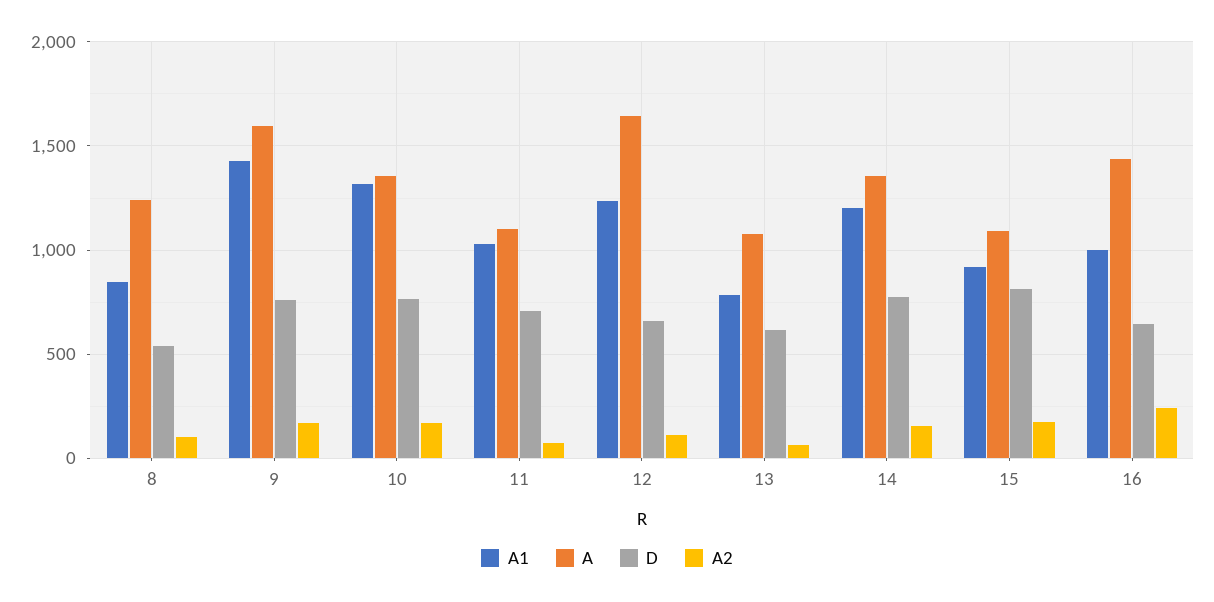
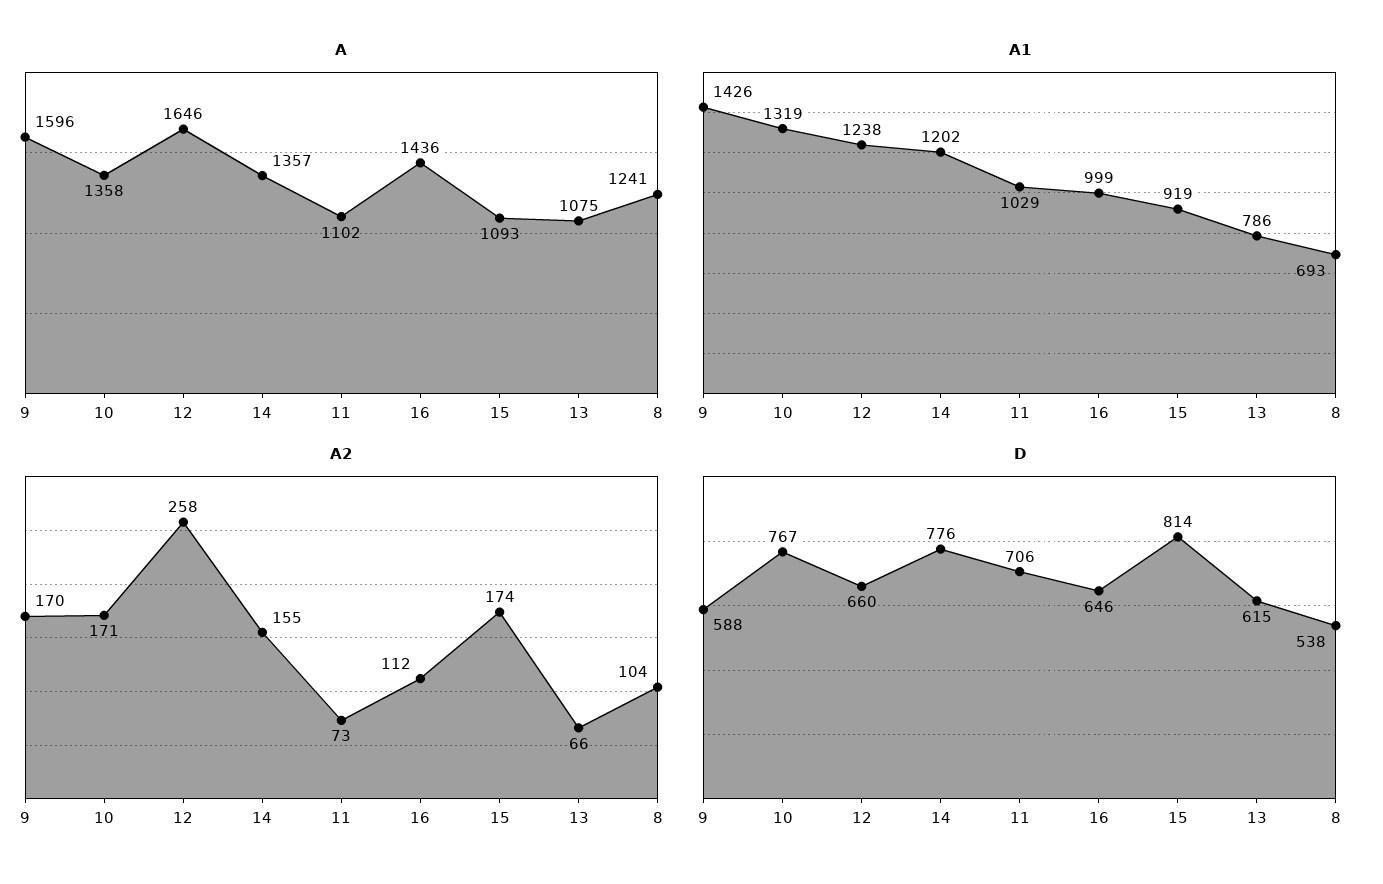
  {
    "A1": {
-     "8": 850,
+     "8": 693,
      "9": 1426,
      "10": 1319,
      "11": 1029,
      "12": 1238,
      "13": 786,
      "14": 1202,
      "15": 919,
      "16": 999
    },
    "A": {
      "8": 1241,
      "9": 1596,
      "10": 1358,
      "11": 1102,
      "12": 1646,
      "13": 1075,
      "14": 1357,
      "15": 1093,
      "16": 1436
    },
    "D": {
      "8": 538,
-     "9": 750,
+     "9": 588,
      "10": 767,
      "11": 706,
      "12": 660,
      "13": 615,
      "14": 776,
      "15": 814,
      "16": 646
    },
    "A2": {
      "8": 104,
      "9": 170,
      "10": 171,
      "11": 73,
-     "12": 100,
+     "12": 258,
      "13": 66,
      "14": 155,
      "15": 174,
-     "16": 250
+     "16": 112
    }
  }

